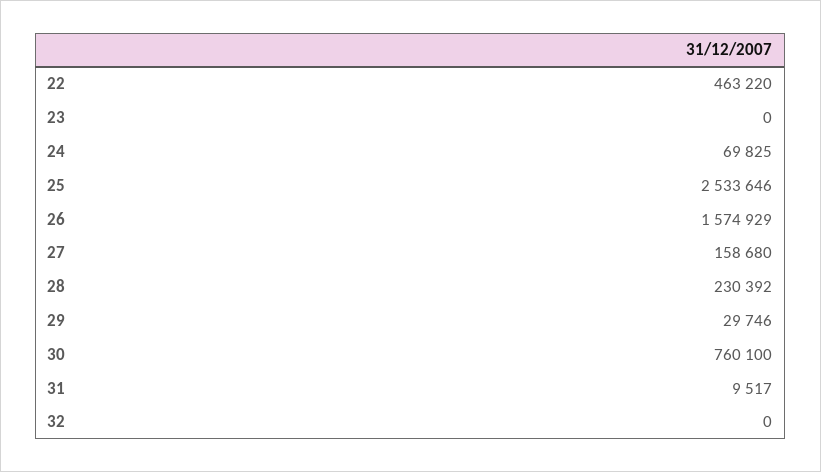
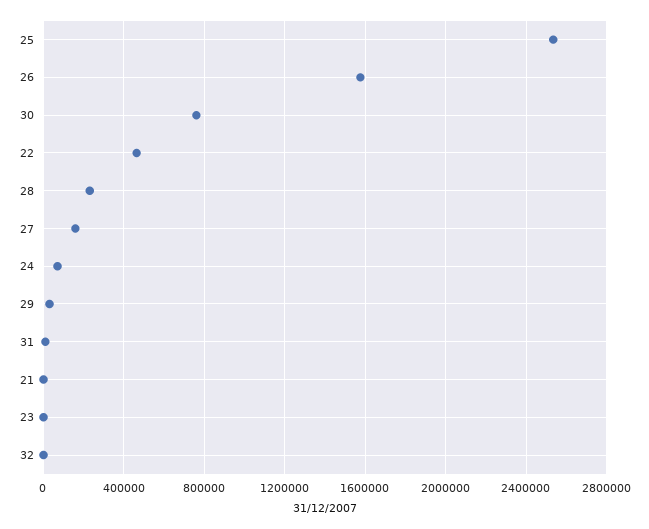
  {
    "22": 463220,
    "23": 0,
    "24": 69825,
    "25": 2533646,
    "26": 1574929,
    "27": 158680,
    "28": 230392,
    "29": 29746,
    "30": 760100,
    "31": 9517,
-   "32": 0
+   "32": 0,
+   "21": 0
  }

